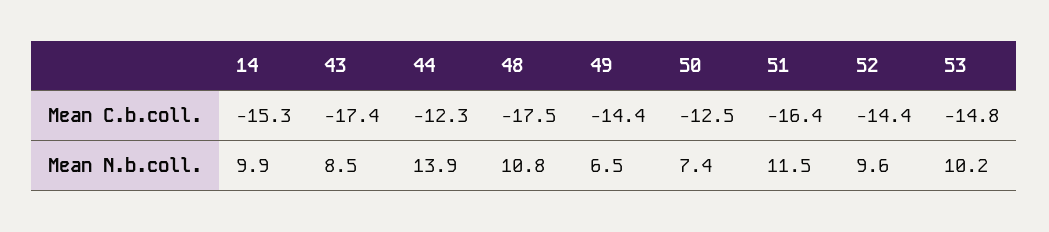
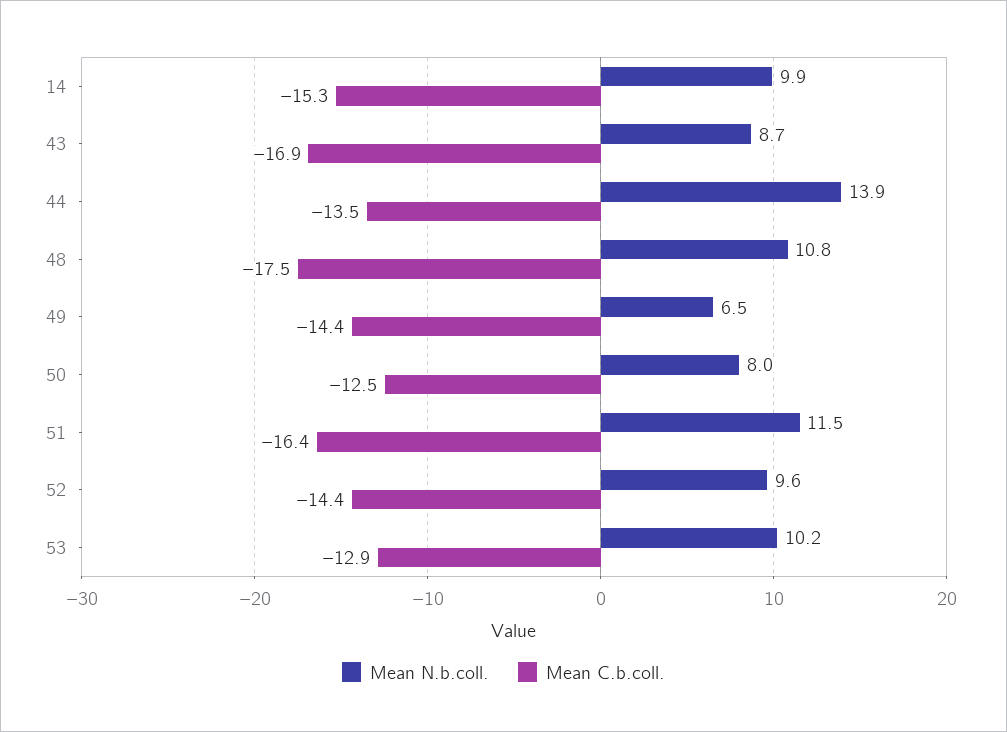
  {
    "Mean C.b.coll.": {
      "14": -15.3,
-     "43": -17.4,
+     "43": -16.9,
-     "44": -12.3,
+     "44": -13.5,
      "48": -17.5,
      "49": -14.4,
      "50": -12.5,
      "51": -16.4,
      "52": -14.4,
-     "53": -14.8
+     "53": -12.9
    },
    "Mean N.b.coll.": {
      "14": 9.9,
-     "43": 8.5,
+     "43": 8.7,
      "44": 13.9,
      "48": 10.8,
      "49": 6.5,
-     "50": 7.4,
+     "50": 8,
      "51": 11.5,
      "52": 9.6,
      "53": 10.2
    }
  }

